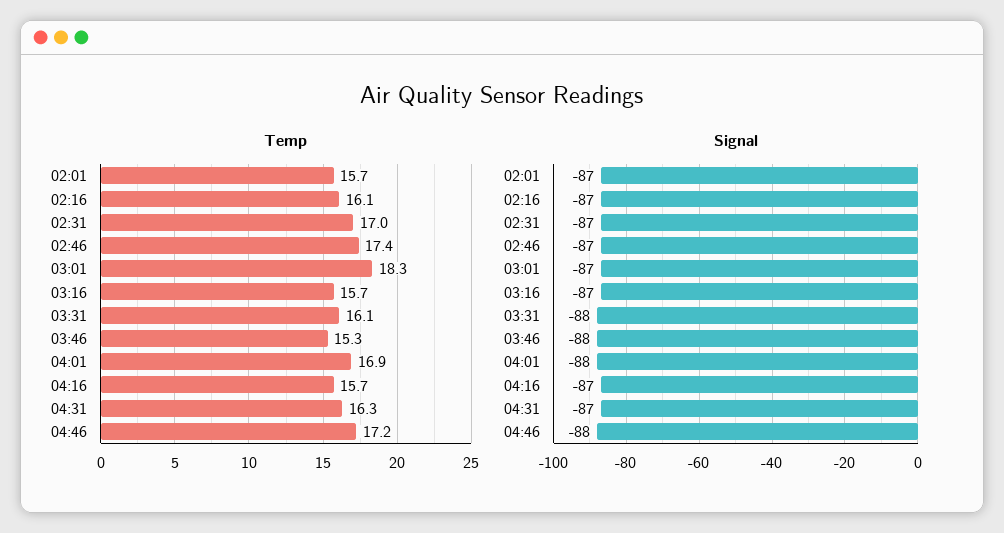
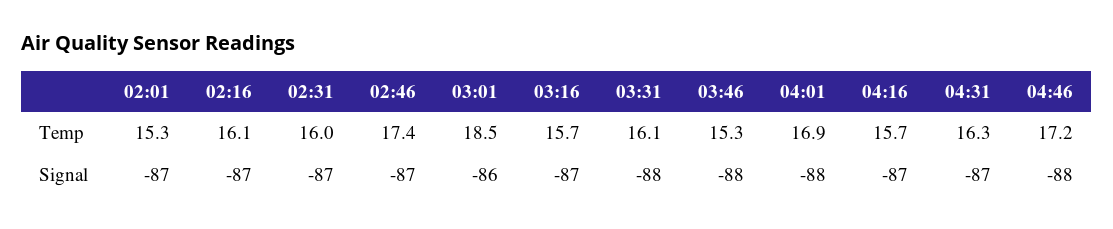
  {
    "Temp": {
-     "02:01": 15.7,
+     "02:01": 15.3,
      "02:16": 16.1,
-     "02:31": 17,
+     "02:31": 16,
      "02:46": 17.4,
-     "03:01": 18.3,
+     "03:01": 18.5,
      "03:16": 15.7,
      "03:31": 16.1,
      "03:46": 15.3,
      "04:01": 16.9,
      "04:16": 15.7,
      "04:31": 16.3,
      "04:46": 17.2
    },
    "Signal": {
      "02:01": -87,
      "02:16": -87,
      "02:31": -87,
      "02:46": -87,
-     "03:01": -87,
+     "03:01": -86,
      "03:16": -87,
      "03:31": -88,
      "03:46": -88,
      "04:01": -88,
      "04:16": -87,
      "04:31": -87,
      "04:46": -88
    }
  }

